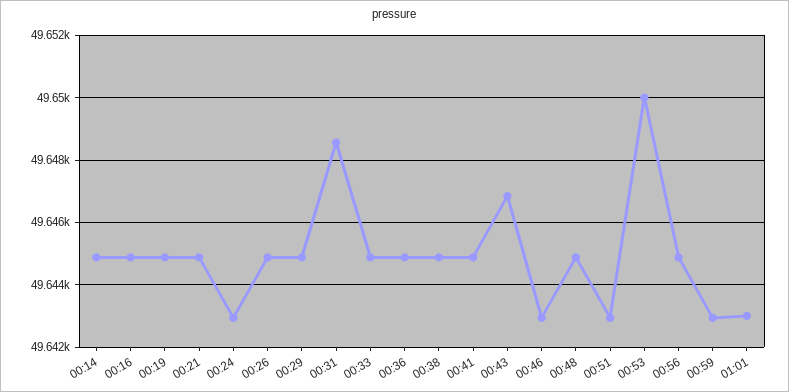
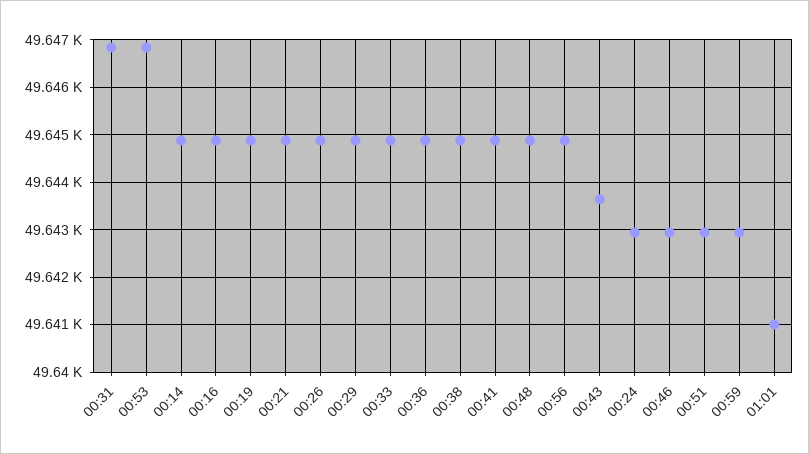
  {
    "00:14": 49644.8,
    "00:16": 49644.8,
    "00:19": 49644.8,
    "00:21": 49644.8,
    "00:24": 49643,
    "00:26": 49644.8,
    "00:29": 49644.8,
-   "00:31": 49648.6,
+   "00:31": 49646.8,
    "00:33": 49644.8,
    "00:36": 49644.8,
    "00:38": 49644.8,
    "00:41": 49644.8,
-   "00:43": 49646.8,
+   "00:43": 49643.6,
    "00:46": 49643,
    "00:48": 49644.8,
    "00:51": 49643,
-   "00:53": 49650,
+   "00:53": 49646.8,
    "00:56": 49644.8,
    "00:59": 49643,
-   "01:01": 49643
+   "01:01": 49641
  }

